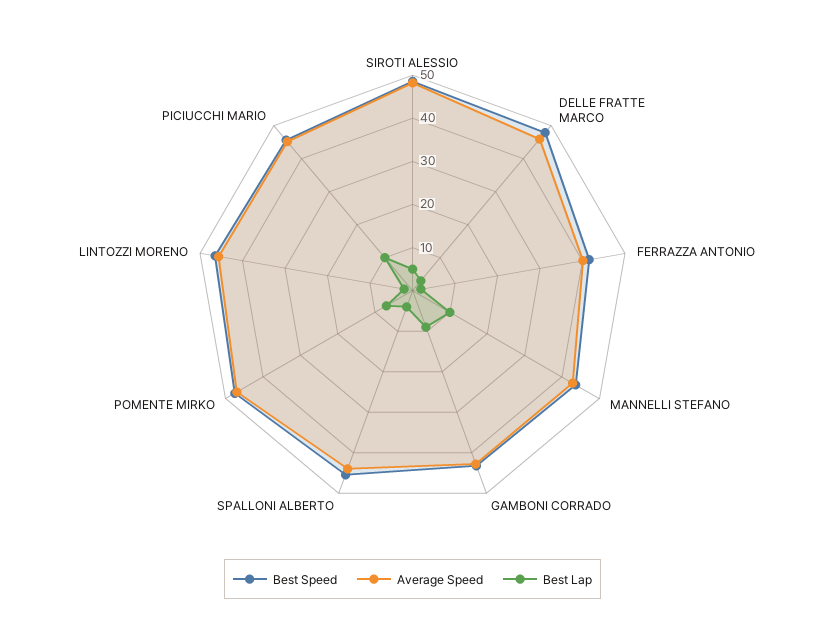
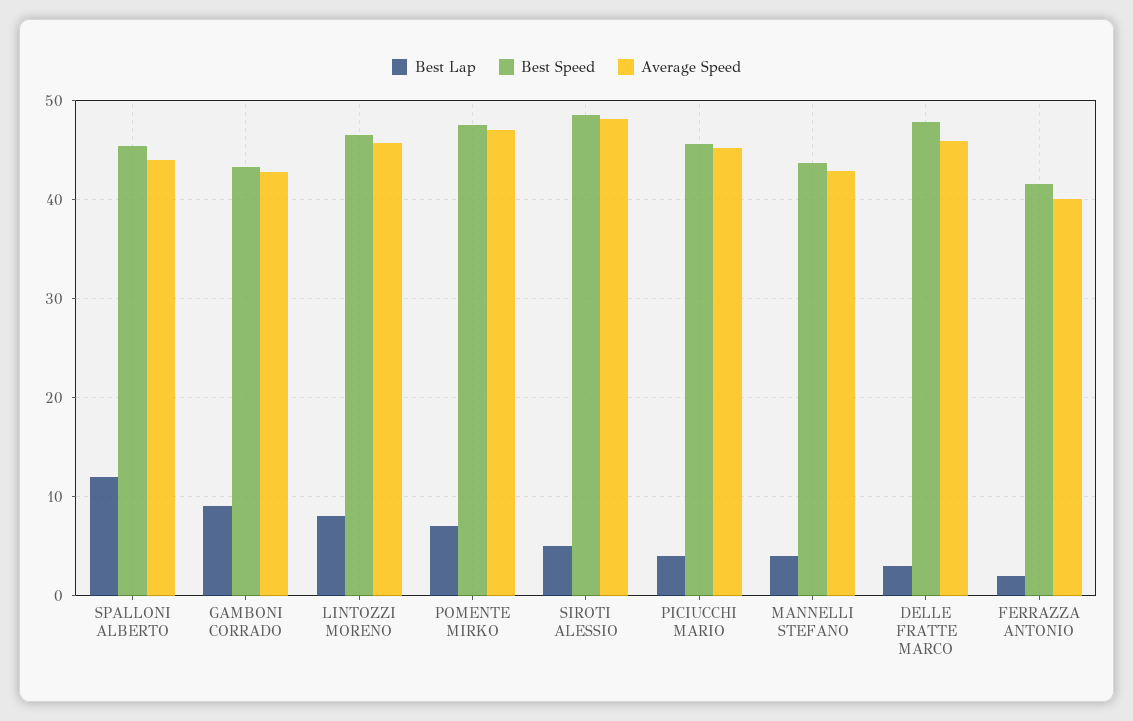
  {
    "Best Speed": {
      "SIROTI ALESSIO": 49,
      "DELLE FRATTE MARCO": 48,
      "FERRAZZA ANTONIO": 42,
      "MANNELLI STEFANO": 44,
      "GAMBONI CORRADO": 43,
      "SPALLONI ALBERTO": 45,
      "POMENTE MIRKO": 48,
      "LINTOZZI MORENO": 47,
      "PICIUCCHI MARIO": 46
    },
    "Average Speed": {
      "SIROTI ALESSIO": 48,
      "DELLE FRATTE MARCO": 46,
      "FERRAZZA ANTONIO": 40,
      "MANNELLI STEFANO": 43,
      "GAMBONI CORRADO": 43,
      "SPALLONI ALBERTO": 44,
      "POMENTE MIRKO": 47,
      "LINTOZZI MORENO": 46,
      "PICIUCCHI MARIO": 45
    },
    "Best Lap": {
      "SIROTI ALESSIO": 5,
      "DELLE FRATTE MARCO": 3,
      "FERRAZZA ANTONIO": 2,
-     "MANNELLI STEFANO": 10,
+     "MANNELLI STEFANO": 4,
      "GAMBONI CORRADO": 9,
-     "SPALLONI ALBERTO": 4,
+     "SPALLONI ALBERTO": 12,
      "POMENTE MIRKO": 7,
-     "LINTOZZI MORENO": 2,
+     "LINTOZZI MORENO": 8,
-     "PICIUCCHI MARIO": 10
+     "PICIUCCHI MARIO": 4
    }
  }

